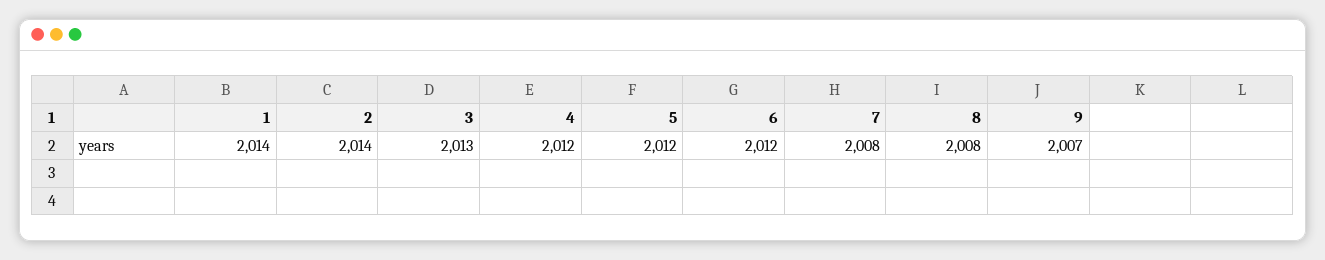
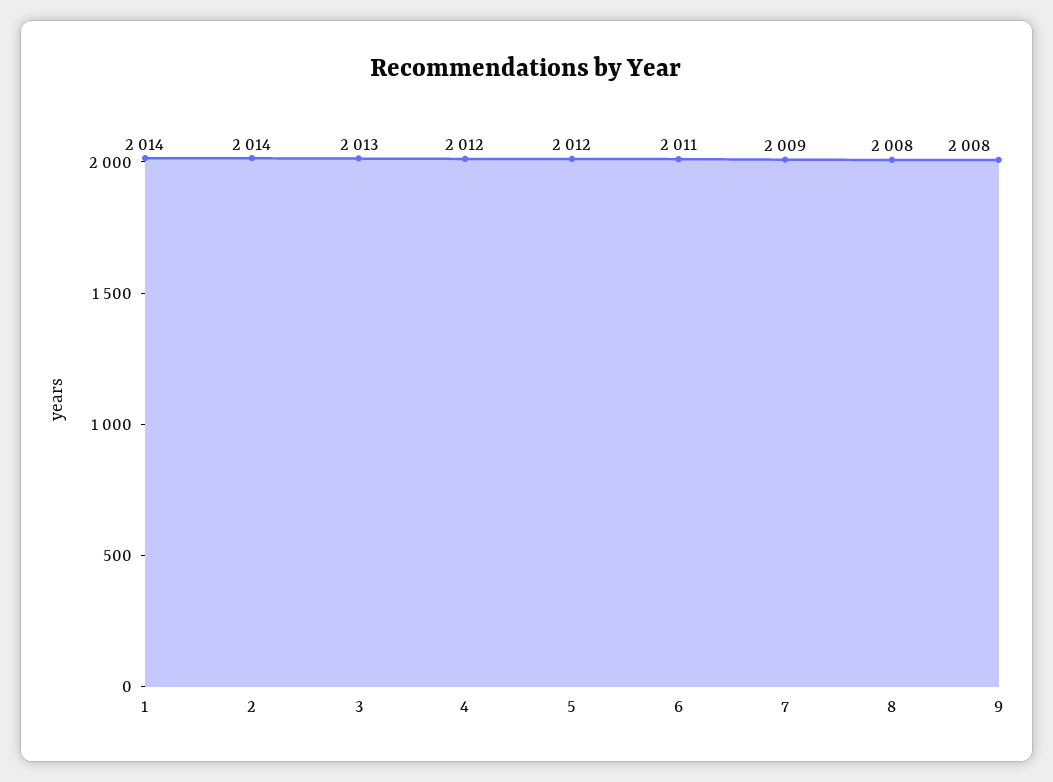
  {
    "1": 2014,
    "2": 2014,
    "3": 2013,
    "4": 2012,
    "5": 2012,
-   "6": 2012,
+   "6": 2011,
-   "7": 2008,
+   "7": 2009,
    "8": 2008,
-   "9": 2007
+   "9": 2008
  }

